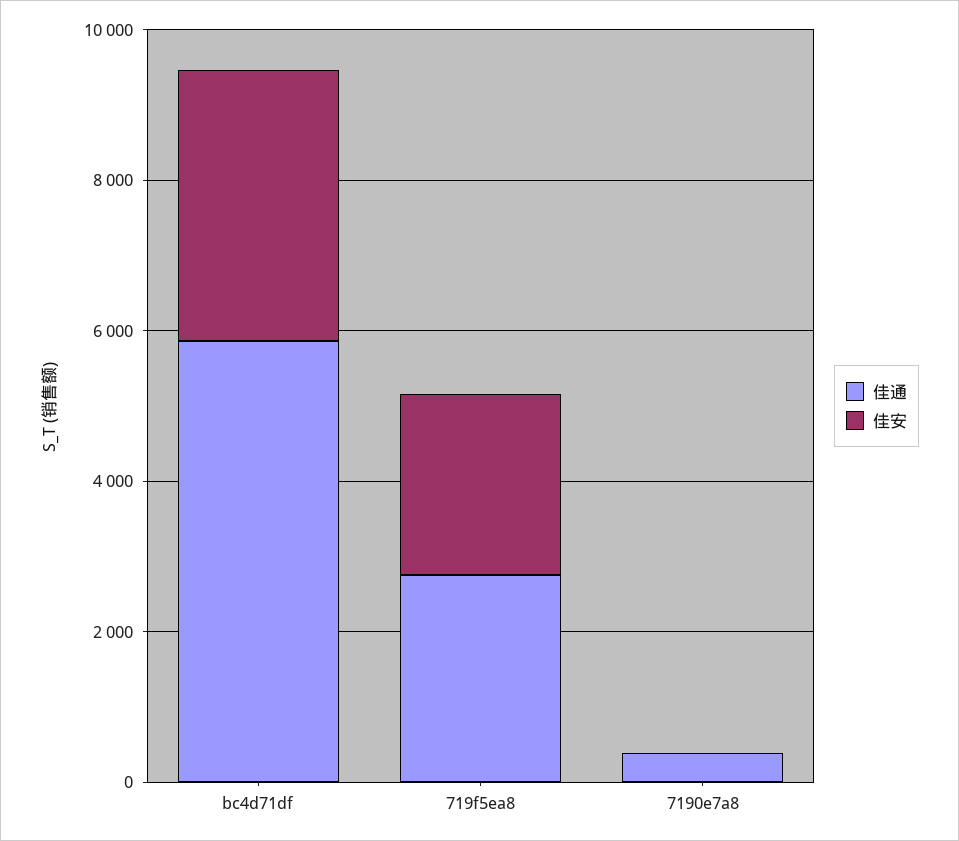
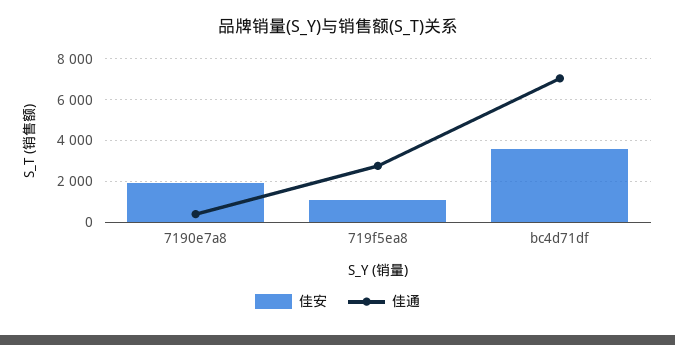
  {
    "佳通": {
-     "bc4d71df": 6000,
+     "bc4d71df": 7000,
      "719f5ea8": 3000,
      "7190e7a8": 500
    },
    "佳安": {
      "bc4d71df": 3500,
-     "719f5ea8": 2500,
+     "719f5ea8": 1000,
-     "7190e7a8": 0
+     "7190e7a8": 2000
    }
  }

